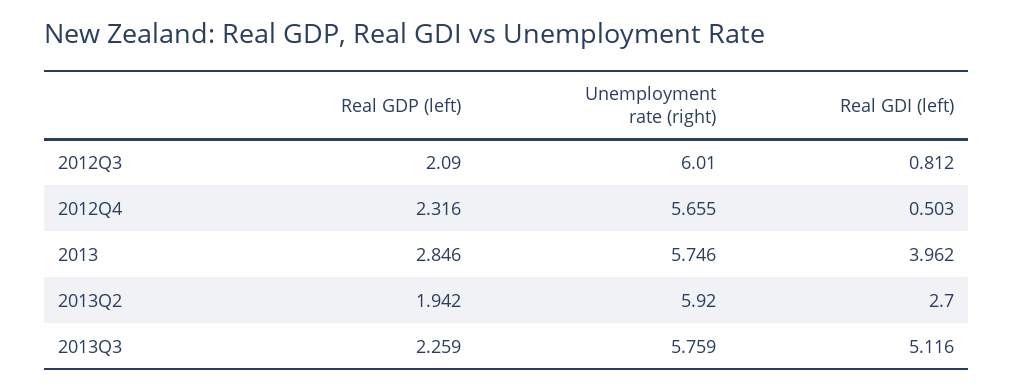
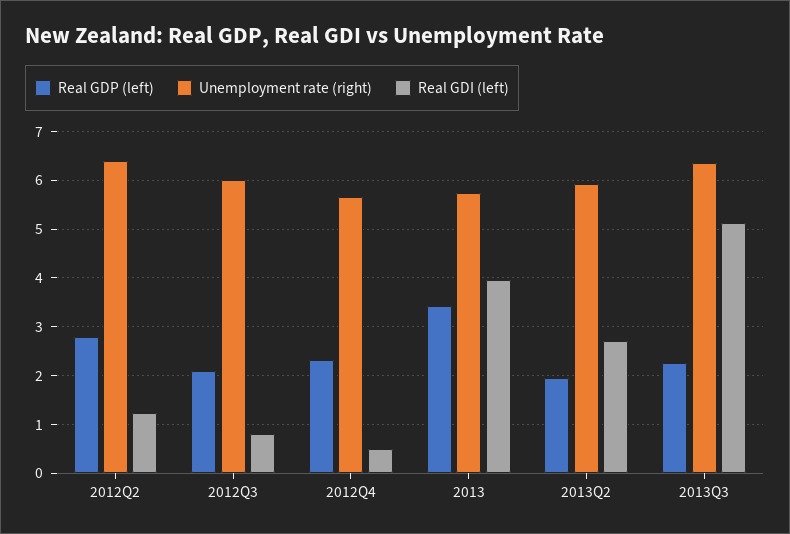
  {
    "Real GDP (left)": {
      "2012Q3": 2.09,
      "2012Q4": 2.316,
-     "2013": 2.846,
+     "2013": 3.4,
      "2013Q2": 1.942,
-     "2013Q3": 2.259
+     "2013Q3": 2.259,
+     "2012Q2": 2.8
    },
    "Unemployment rate (right)": {
      "2012Q3": 6.01,
      "2012Q4": 5.655,
      "2013": 5.746,
      "2013Q2": 5.92,
-     "2013Q3": 5.759
+     "2013Q3": 6.4,
+     "2012Q2": 6.4
    },
    "Real GDI (left)": {
      "2012Q3": 0.812,
      "2012Q4": 0.503,
      "2013": 3.962,
      "2013Q2": 2.7,
-     "2013Q3": 5.116
+     "2013Q3": 5.116,
+     "2012Q2": 1.2
    }
  }

